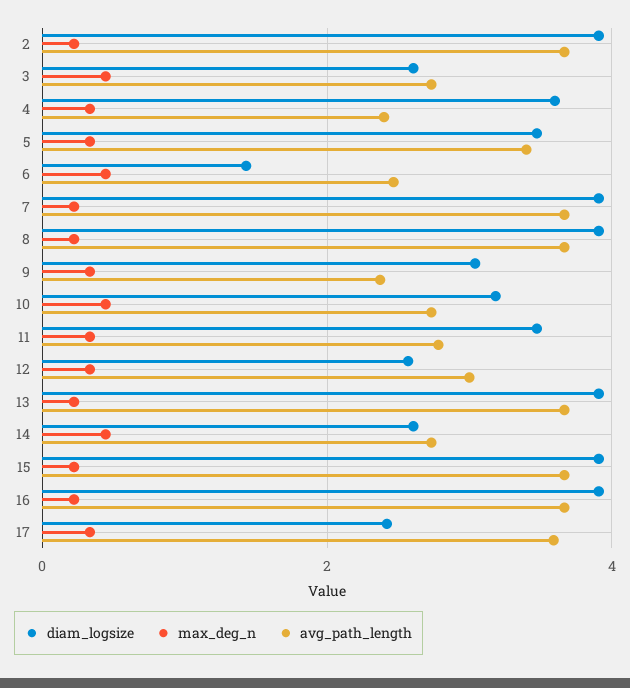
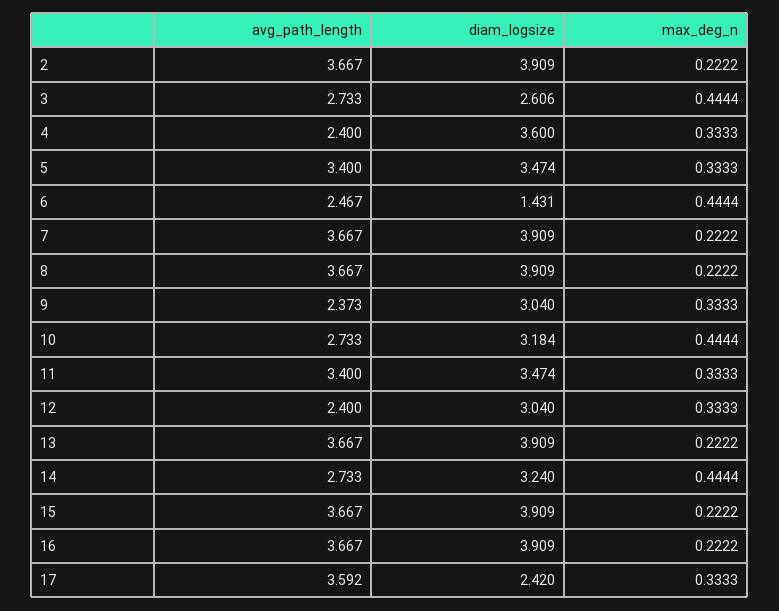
  {
    "diam_logsize": {
      "2": 3.909,
      "3": 2.606,
      "4": 3.6,
      "5": 3.474,
      "6": 1.431,
      "7": 3.909,
      "8": 3.909,
      "9": 3.04,
      "10": 3.184,
      "11": 3.474,
-     "12": 2.6,
+     "12": 3.04,
      "13": 3.909,
-     "14": 2.6,
+     "14": 3.24,
      "15": 3.909,
      "16": 3.909,
      "17": 2.42
    },
    "max_deg_n": {
      "2": 0.2222,
      "3": 0.4444,
      "4": 0.3333,
      "5": 0.3333,
      "6": 0.4444,
      "7": 0.2222,
      "8": 0.2222,
      "9": 0.3333,
      "10": 0.4444,
      "11": 0.3333,
      "12": 0.3333,
      "13": 0.2222,
      "14": 0.4444,
      "15": 0.2222,
      "16": 0.2222,
      "17": 0.3333
    },
    "avg_path_length": {
      "2": 3.667,
      "3": 2.733,
      "4": 2.4,
      "5": 3.4,
      "6": 2.467,
      "7": 3.667,
      "8": 3.667,
      "9": 2.373,
      "10": 2.733,
-     "11": 2.8,
+     "11": 3.4,
-     "12": 3,
+     "12": 2.4,
      "13": 3.667,
      "14": 2.733,
      "15": 3.667,
      "16": 3.667,
      "17": 3.592
    }
  }

